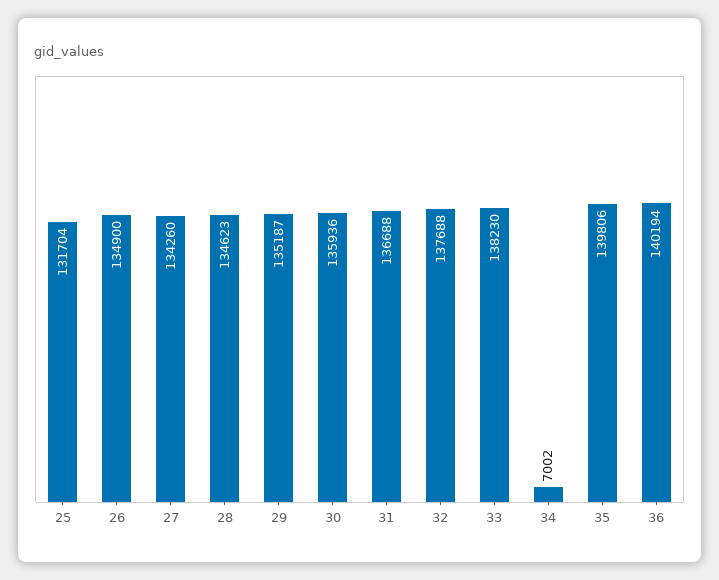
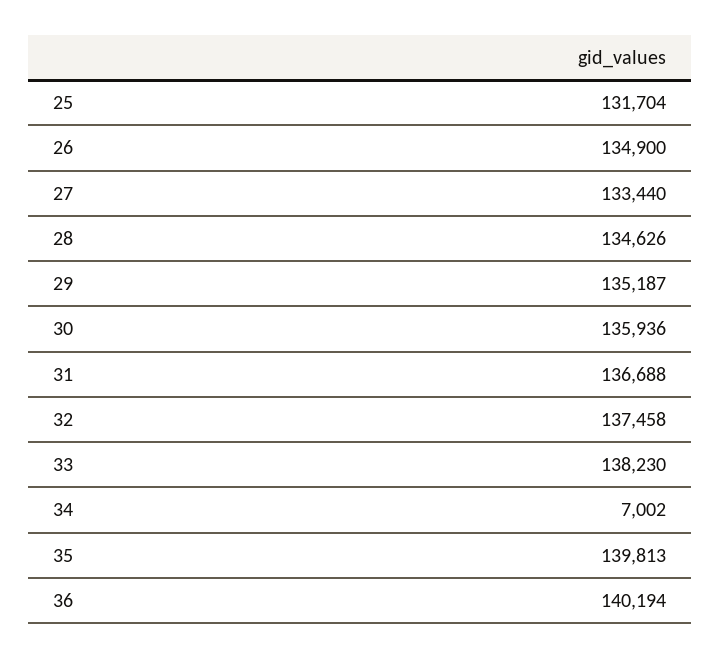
  {
    "25": 131704,
    "26": 134900,
-   "27": 134260,
+   "27": 133440,
-   "28": 134623,
+   "28": 134626,
    "29": 135187,
    "30": 135936,
    "31": 136688,
-   "32": 137688,
+   "32": 137458,
    "33": 138230,
    "34": 7002,
-   "35": 139806,
+   "35": 139813,
    "36": 140194
  }

